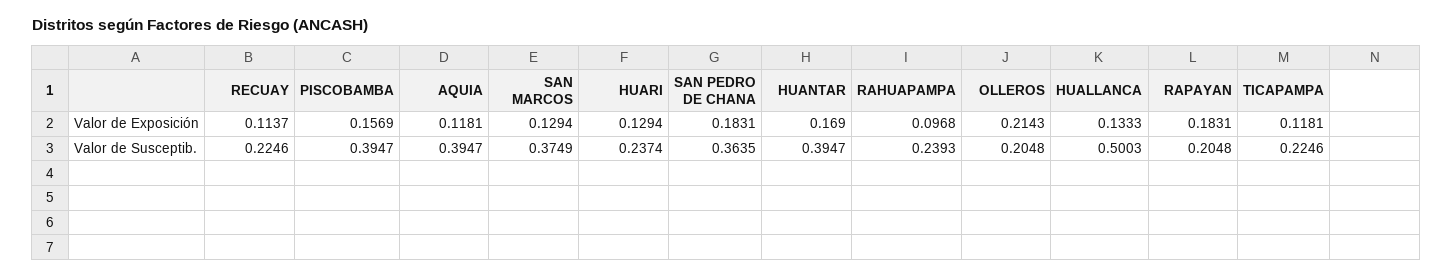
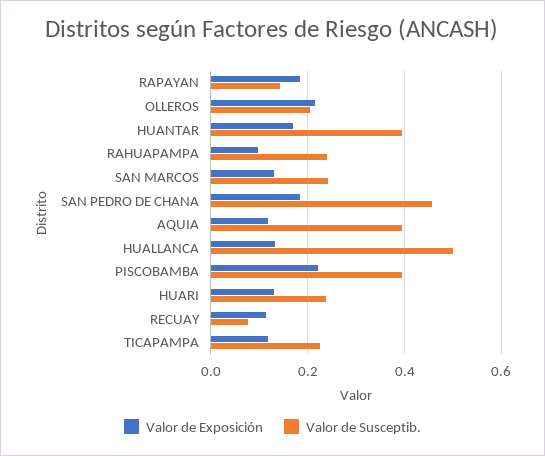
  {
    "Valor de Exposición": {
      "RECUAY": 0.1137,
-     "PISCOBAMBA": 0.1569,
+     "PISCOBAMBA": 0.22,
      "AQUIA": 0.1181,
      "SAN MARCOS": 0.1294,
      "HUARI": 0.1294,
      "SAN PEDRO DE CHANA": 0.1831,
      "HUANTAR": 0.169,
      "RAHUAPAMPA": 0.0968,
      "OLLEROS": 0.2143,
      "HUALLANCA": 0.1333,
      "RAPAYAN": 0.1831,
      "TICAPAMPA": 0.1181
    },
    "Valor de Susceptib.": {
-     "RECUAY": 0.2246,
+     "RECUAY": 0.08,
      "PISCOBAMBA": 0.3947,
      "AQUIA": 0.3947,
-     "SAN MARCOS": 0.3749,
+     "SAN MARCOS": 0.24,
      "HUARI": 0.2374,
-     "SAN PEDRO DE CHANA": 0.3635,
+     "SAN PEDRO DE CHANA": 0.46,
      "HUANTAR": 0.3947,
      "RAHUAPAMPA": 0.2393,
      "OLLEROS": 0.2048,
      "HUALLANCA": 0.5003,
-     "RAPAYAN": 0.2048,
+     "RAPAYAN": 0.14,
      "TICAPAMPA": 0.2246
    }
  }

